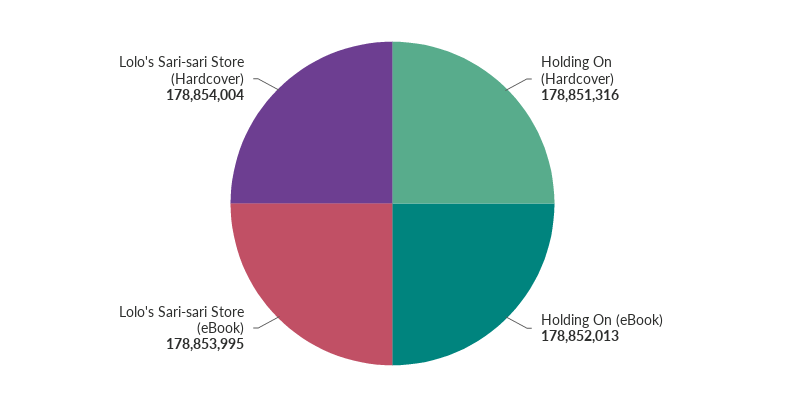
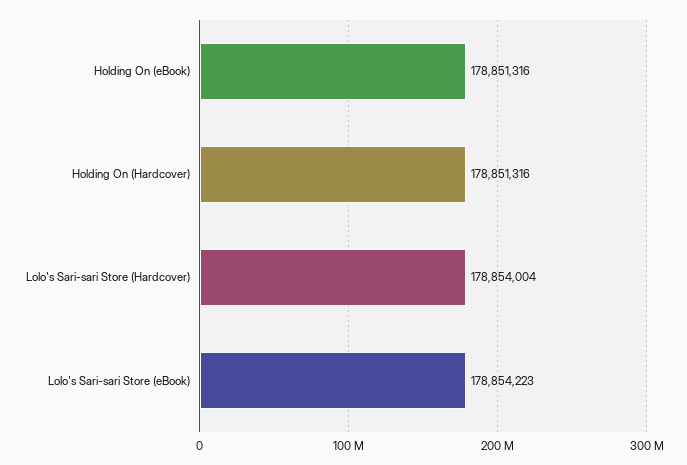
  {
    "Holding On (Hardcover)": 178851316,
-   "Holding On (eBook)": 178852013,
+   "Holding On (eBook)": 178851316,
-   "Lolo's Sari-sari Store (eBook)": 178853995,
+   "Lolo's Sari-sari Store (eBook)": 178854223,
    "Lolo's Sari-sari Store (Hardcover)": 178854004
  }

